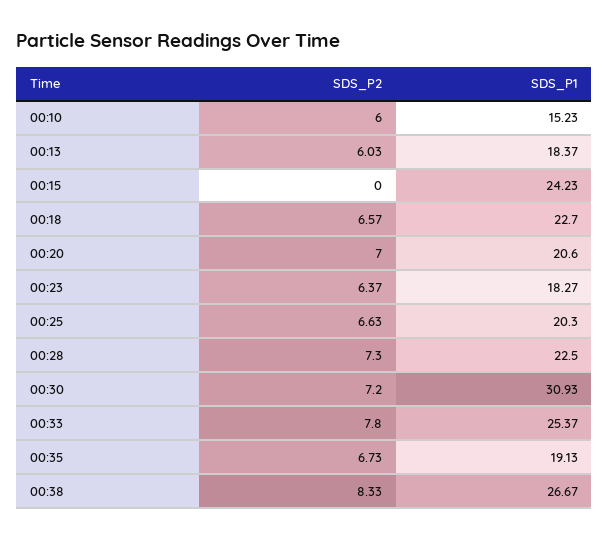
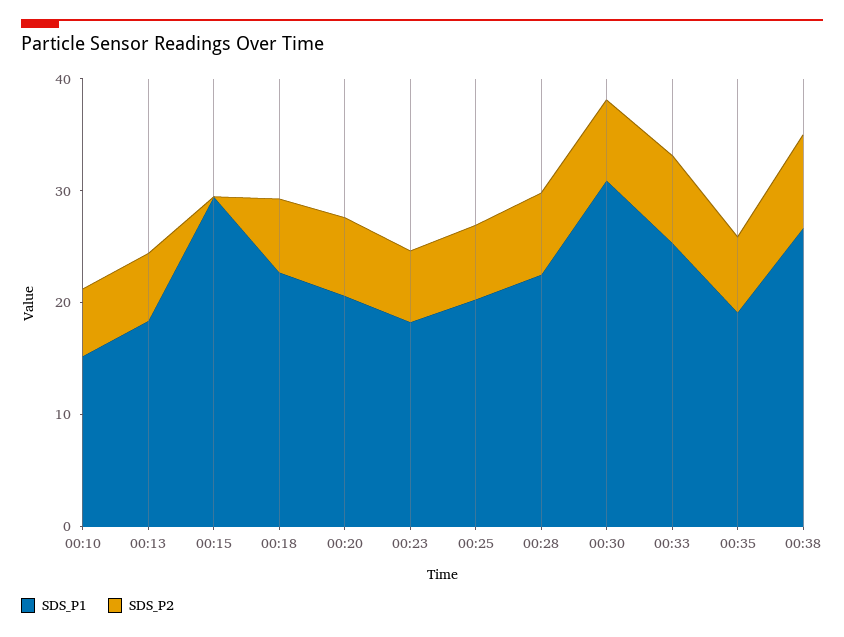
  {
    "SDS_P2": {
      "00:10": 6,
      "00:13": 6.03,
      "00:15": 0,
      "00:18": 6.57,
      "00:20": 7,
      "00:23": 6.37,
      "00:25": 6.63,
      "00:28": 7.3,
      "00:30": 7.2,
      "00:33": 7.8,
      "00:35": 6.73,
      "00:38": 8.33
    },
    "SDS_P1": {
      "00:10": 15.23,
      "00:13": 18.37,
-     "00:15": 24.23,
+     "00:15": 30,
      "00:18": 22.7,
      "00:20": 20.6,
      "00:23": 18.27,
      "00:25": 20.3,
      "00:28": 22.5,
      "00:30": 30.93,
      "00:33": 25.37,
      "00:35": 19.13,
      "00:38": 26.67
    }
  }

